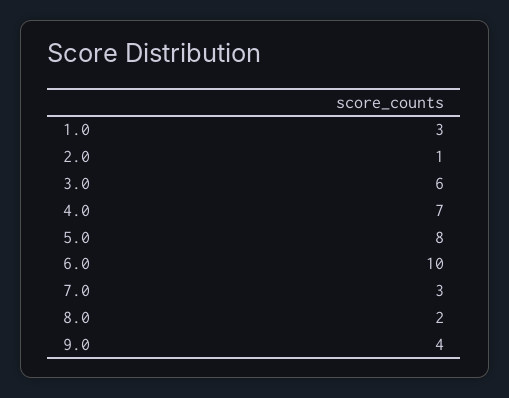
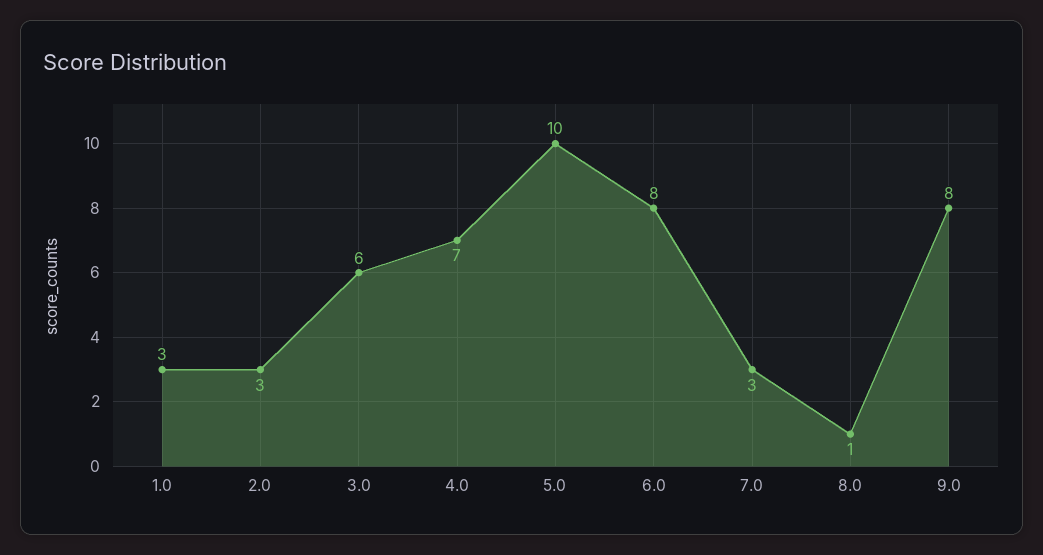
  {
    "1.0": 3,
-   "2.0": 1,
+   "2.0": 3,
    "3.0": 6,
    "4.0": 7,
-   "5.0": 8,
+   "5.0": 10,
-   "6.0": 10,
+   "6.0": 8,
    "7.0": 3,
-   "8.0": 2,
+   "8.0": 1,
-   "9.0": 4
+   "9.0": 8
  }

